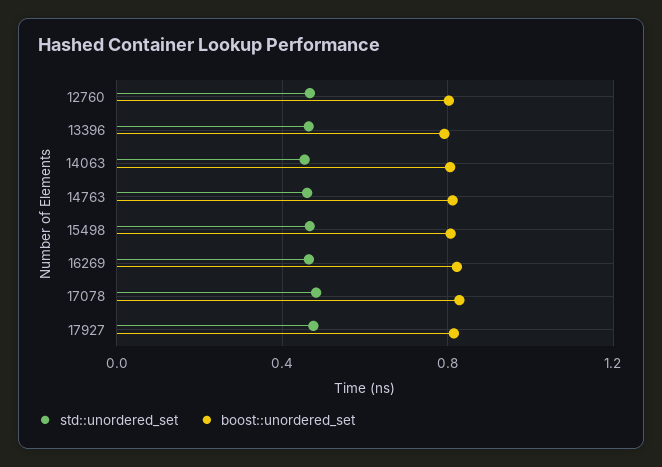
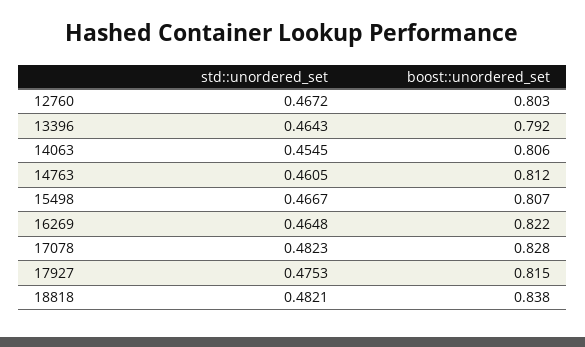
  {
    "std::unordered_set": {
      "12760": 0.4672,
      "13396": 0.4643,
      "14063": 0.4545,
      "14763": 0.4605,
      "15498": 0.4667,
      "16269": 0.4648,
      "17078": 0.4823,
-     "17927": 0.4753
+     "17927": 0.4753,
+     "18818": 0.4821
    },
    "boost::unordered_set": {
      "12760": 0.803,
      "13396": 0.792,
      "14063": 0.806,
      "14763": 0.812,
      "15498": 0.807,
      "16269": 0.822,
      "17078": 0.828,
-     "17927": 0.815
+     "17927": 0.815,
+     "18818": 0.838
    }
  }

